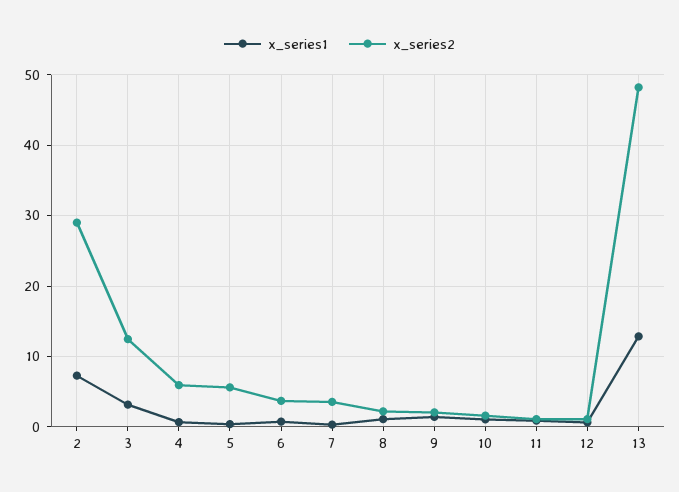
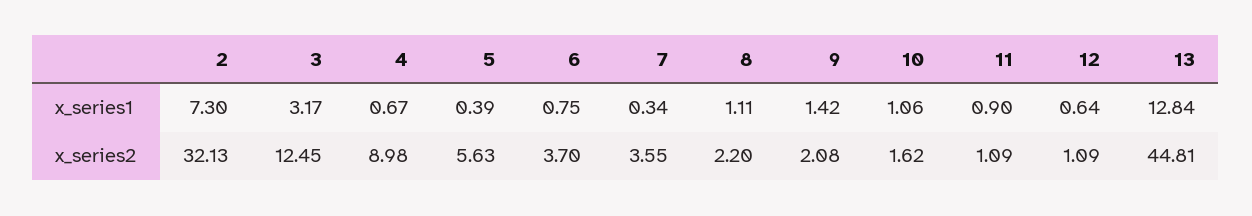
  {
    "x_series1": {
      "2": 7.3,
      "3": 3.17,
      "4": 0.67,
      "5": 0.39,
      "6": 0.75,
      "7": 0.34,
      "8": 1.11,
      "9": 1.42,
      "10": 1.06,
      "11": 0.9,
      "12": 0.64,
      "13": 12.84
    },
    "x_series2": {
-     "2": 29,
+     "2": 32.13,
      "3": 12.45,
-     "4": 6,
+     "4": 8.98,
      "5": 5.63,
      "6": 3.7,
      "7": 3.55,
      "8": 2.2,
      "9": 2.08,
      "10": 1.62,
      "11": 1.09,
      "12": 1.09,
-     "13": 48
+     "13": 44.81
    }
  }

